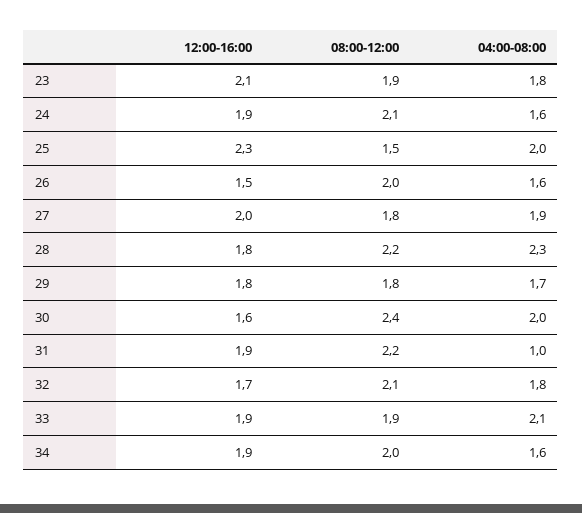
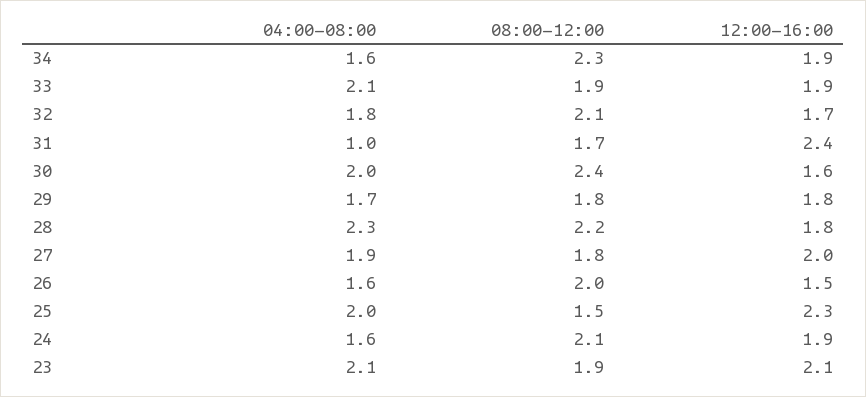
  {
    "12:00-16:00": {
      "23": 2.1,
      "24": 1.9,
      "25": 2.3,
      "26": 1.5,
      "27": 2,
      "28": 1.8,
      "29": 1.8,
      "30": 1.6,
-     "31": 1.9,
+     "31": 2.4,
      "32": 1.7,
      "33": 1.9,
      "34": 1.9
    },
    "08:00-12:00": {
      "23": 1.9,
      "24": 2.1,
      "25": 1.5,
      "26": 2,
      "27": 1.8,
      "28": 2.2,
      "29": 1.8,
      "30": 2.4,
-     "31": 2.2,
+     "31": 1.7,
      "32": 2.1,
      "33": 1.9,
-     "34": 2
+     "34": 2.3
    },
    "04:00-08:00": {
-     "23": 1.8,
+     "23": 2.1,
      "24": 1.6,
      "25": 2,
      "26": 1.6,
      "27": 1.9,
      "28": 2.3,
      "29": 1.7,
      "30": 2,
      "31": 1,
      "32": 1.8,
      "33": 2.1,
      "34": 1.6
    }
  }

